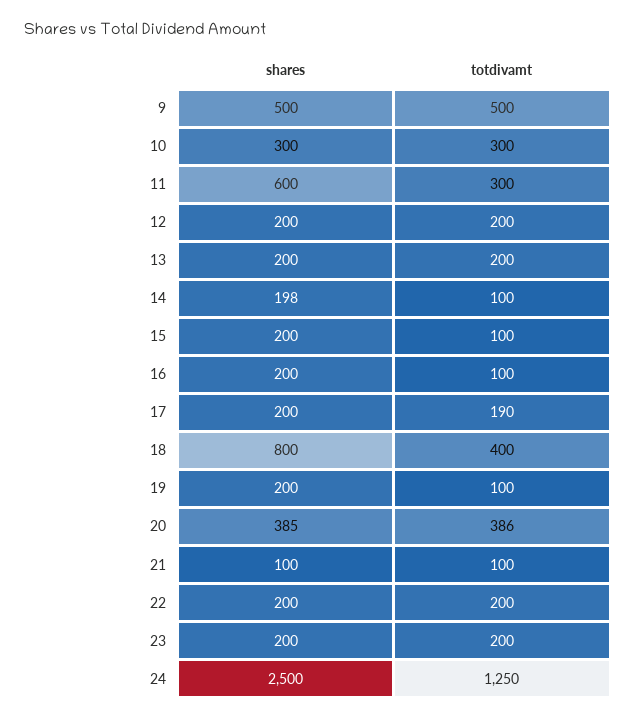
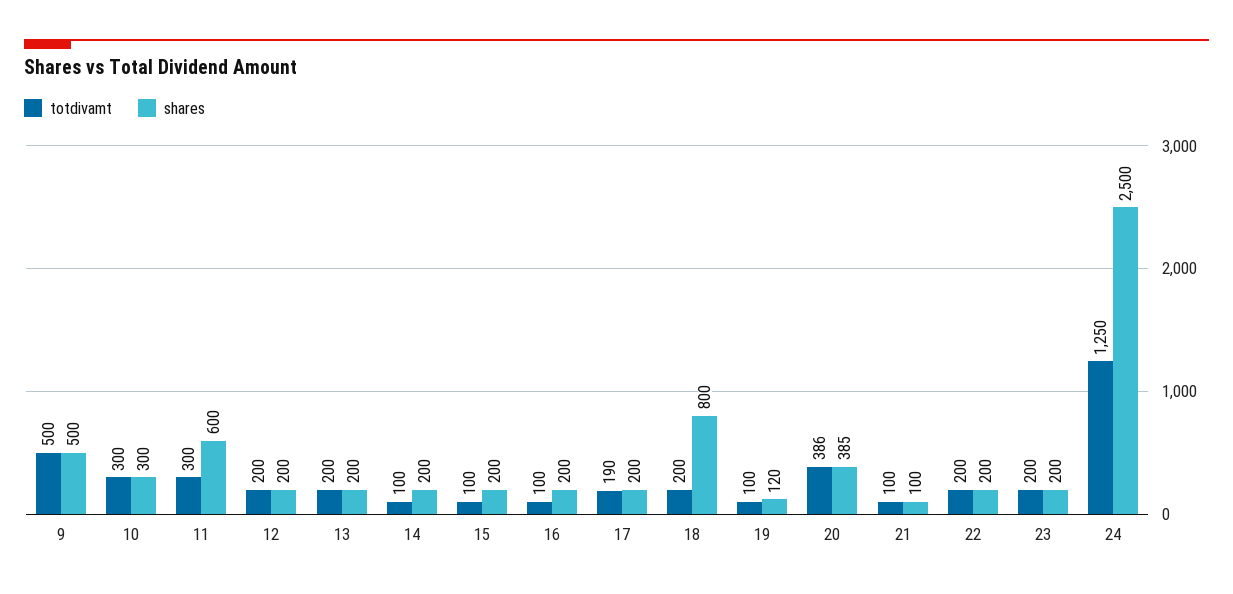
  {
    "shares": {
      "9": 500,
      "10": 300,
      "11": 600,
      "12": 200,
      "13": 200,
-     "14": 198,
+     "14": 200,
      "15": 200,
      "16": 200,
      "17": 200,
      "18": 800,
-     "19": 200,
+     "19": 120,
      "20": 385,
      "21": 100,
      "22": 200,
      "23": 200,
      "24": 2500
    },
    "totdivamt": {
      "9": 500,
      "10": 300,
      "11": 300,
      "12": 200,
      "13": 200,
      "14": 100,
      "15": 100,
      "16": 100,
      "17": 190,
-     "18": 400,
+     "18": 200,
      "19": 100,
      "20": 386,
      "21": 100,
      "22": 200,
      "23": 200,
      "24": 1250
    }
  }

